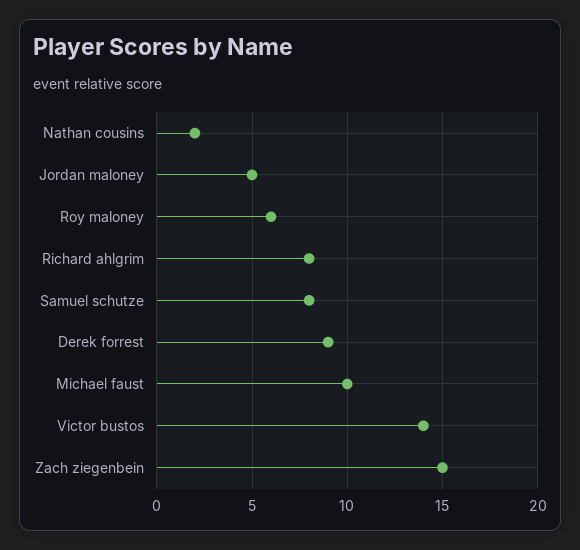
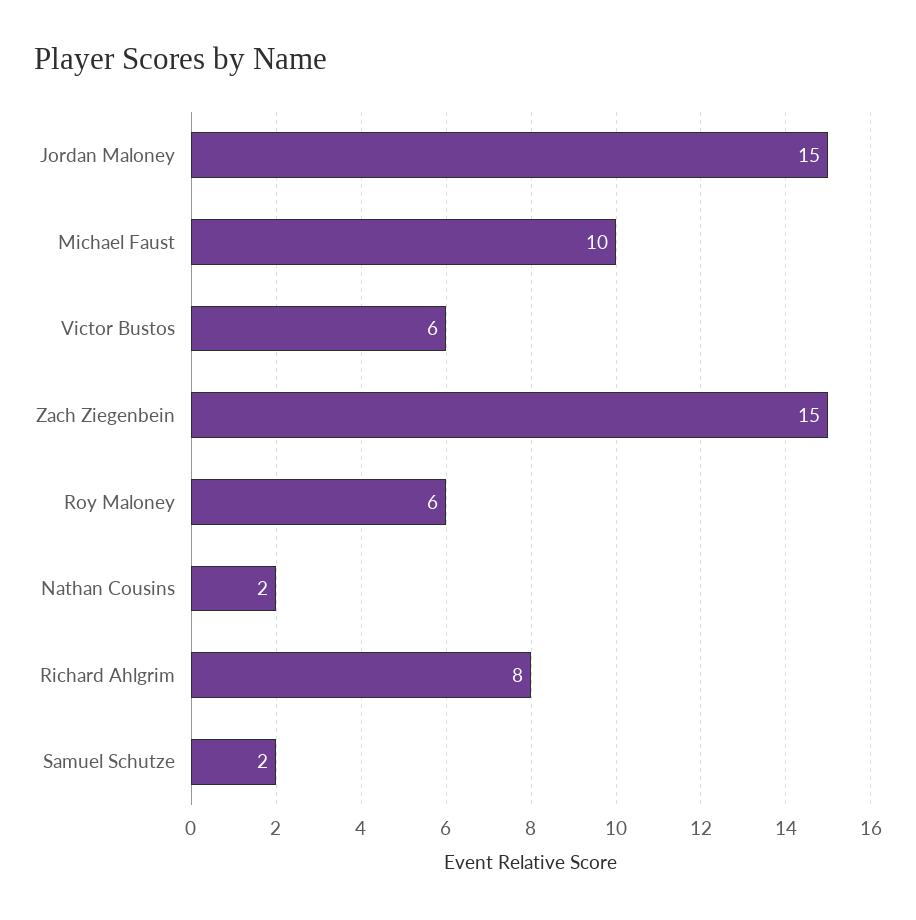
  {
    "Nathan cousins": 2,
-   "Jordan maloney": 5,
+   "Jordan maloney": 15,
    "Roy maloney": 6,
    "Richard ahlgrim": 8,
-   "Samuel schutze": 8,
+   "Samuel schutze": 2,
-   "Derek forrest": 9,
    "Michael faust": 10,
-   "Victor bustos": 14,
+   "Victor bustos": 6,
    "Zach ziegenbein": 15
  }

